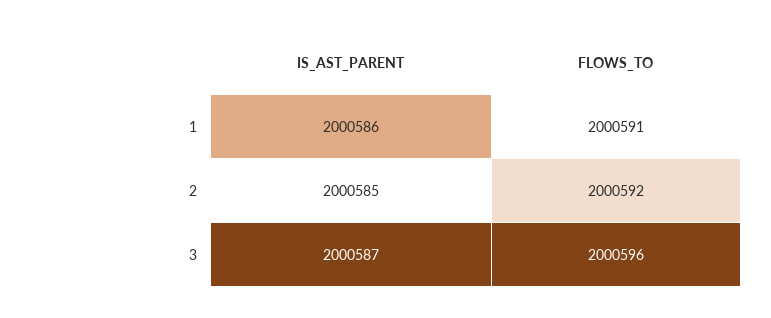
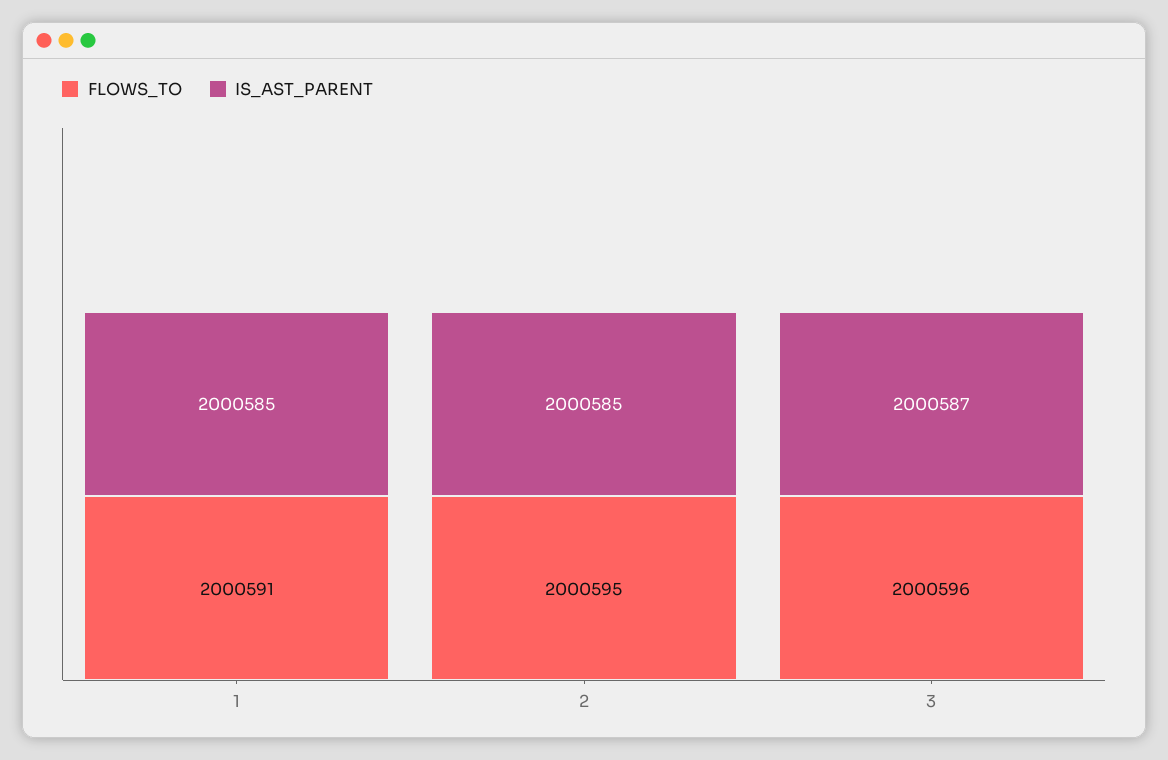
  {
    "IS_AST_PARENT": {
-     "1": 2000586,
+     "1": 2000585,
      "2": 2000585,
      "3": 2000587
    },
    "FLOWS_TO": {
      "1": 2000591,
-     "2": 2000592,
+     "2": 2000595,
      "3": 2000596
    }
  }

